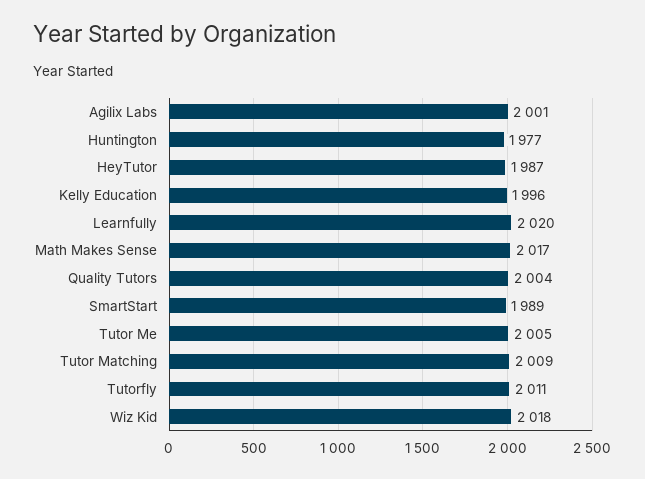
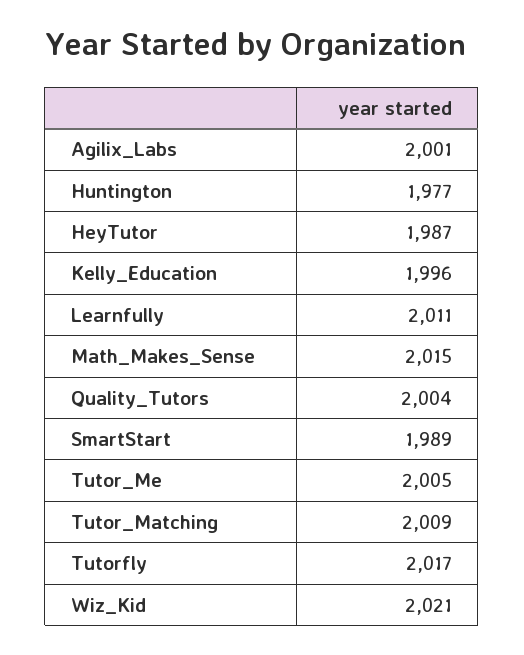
  {
    "Agilix Labs": 2001,
    "Huntington": 1977,
    "HeyTutor": 1987,
    "Kelly Education": 1996,
-   "Learnfully": 2020,
+   "Learnfully": 2011,
-   "Math Makes Sense": 2017,
+   "Math Makes Sense": 2015,
    "Quality Tutors": 2004,
    "SmartStart": 1989,
    "Tutor Me": 2005,
    "Tutor Matching": 2009,
-   "Tutorfly": 2011,
+   "Tutorfly": 2017,
-   "Wiz Kid": 2018
+   "Wiz Kid": 2021
  }

